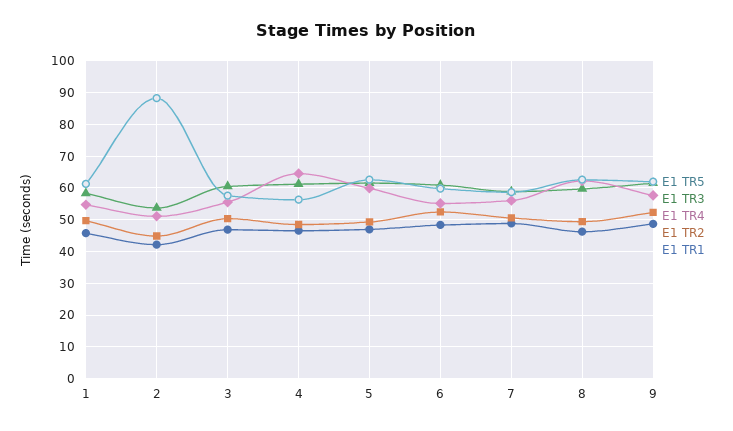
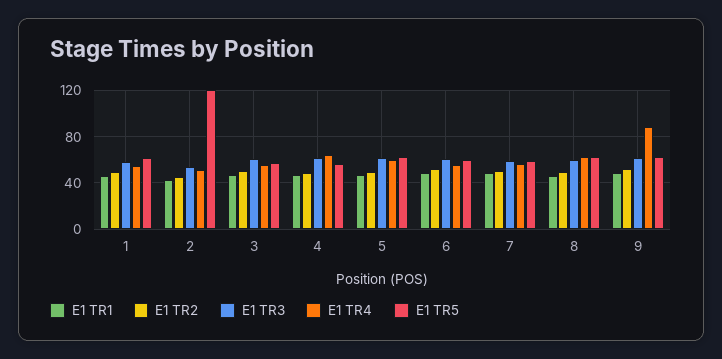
  {
    "E1 TR5": {
      "1": 62,
-     "2": 88,
+     "2": 120,
      "3": 58,
      "4": 56,
      "5": 62,
      "6": 60,
      "7": 58,
      "8": 62,
      "9": 62
    },
    "E1 TR3": {
      "1": 58,
      "2": 54,
      "3": 60,
      "4": 62,
      "5": 62,
      "6": 60,
      "7": 58,
      "8": 60,
      "9": 62
    },
    "E1 TR4": {
      "1": 54,
      "2": 52,
      "3": 56,
      "4": 64,
      "5": 60,
      "6": 56,
      "7": 56,
      "8": 62,
-     "9": 58
+     "9": 90
    },
    "E1 TR2": {
      "1": 50,
      "2": 44,
      "3": 50,
      "4": 48,
      "5": 50,
      "6": 52,
      "7": 50,
      "8": 50,
      "9": 52
    },
    "E1 TR1": {
      "1": 46,
      "2": 42,
      "3": 46,
      "4": 46,
      "5": 48,
      "6": 48,
      "7": 48,
      "8": 46,
      "9": 48
    }
  }

